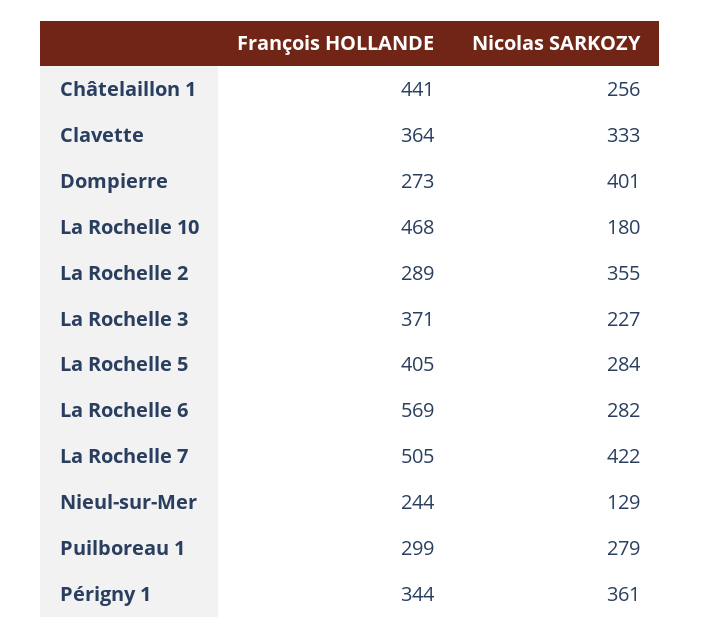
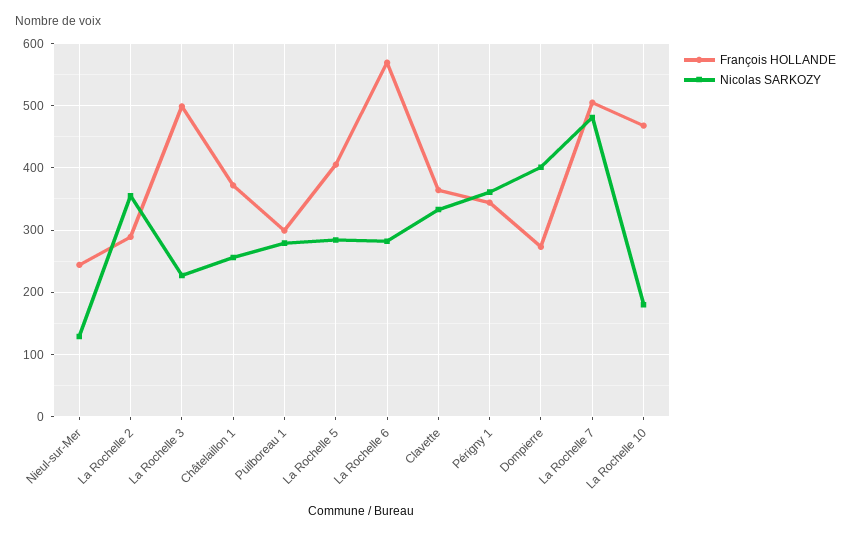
  {
    "François HOLLANDE": {
-     "Châtelaillon 1": 441,
+     "Châtelaillon 1": 370,
      "Clavette": 364,
      "Dompierre": 273,
      "La Rochelle 10": 468,
      "La Rochelle 2": 289,
-     "La Rochelle 3": 371,
+     "La Rochelle 3": 500,
      "La Rochelle 5": 405,
      "La Rochelle 6": 569,
      "La Rochelle 7": 505,
      "Nieul-sur-Mer": 244,
      "Puilboreau 1": 299,
      "Périgny 1": 344
    },
    "Nicolas SARKOZY": {
      "Châtelaillon 1": 256,
      "Clavette": 333,
      "Dompierre": 401,
      "La Rochelle 10": 180,
      "La Rochelle 2": 355,
      "La Rochelle 3": 227,
      "La Rochelle 5": 284,
      "La Rochelle 6": 282,
-     "La Rochelle 7": 422,
+     "La Rochelle 7": 480,
      "Nieul-sur-Mer": 129,
      "Puilboreau 1": 279,
      "Périgny 1": 361
    }
  }

